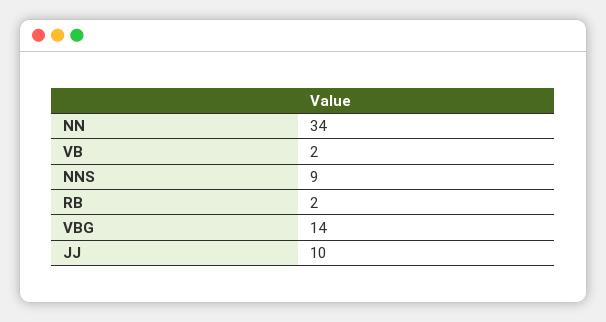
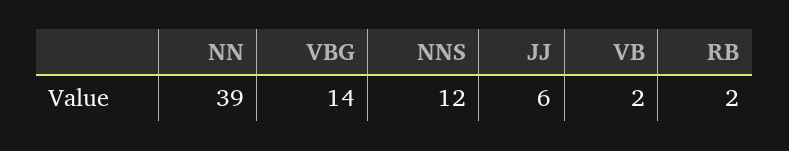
  {
-   "NN": 34,
+   "NN": 39,
    "VB": 2,
-   "NNS": 9,
+   "NNS": 12,
    "RB": 2,
    "VBG": 14,
-   "JJ": 10
+   "JJ": 6
  }

